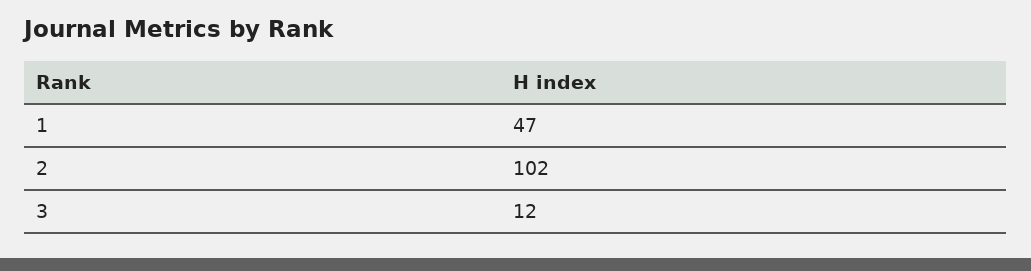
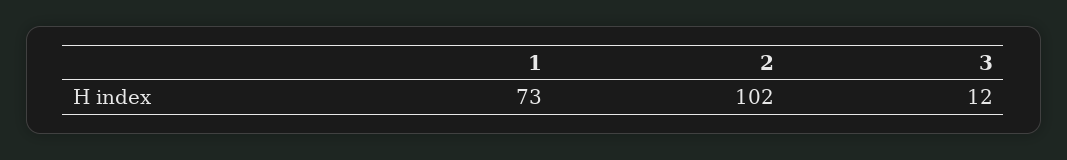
  {
-   "1": 47,
+   "1": 73,
    "2": 102,
    "3": 12
  }

